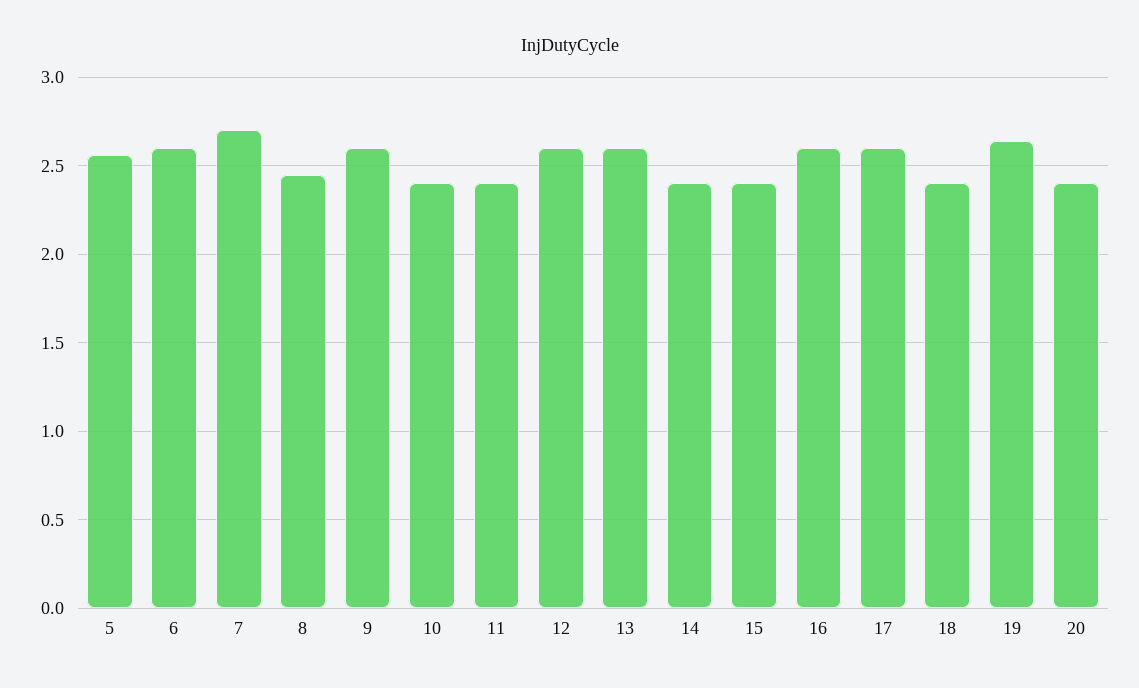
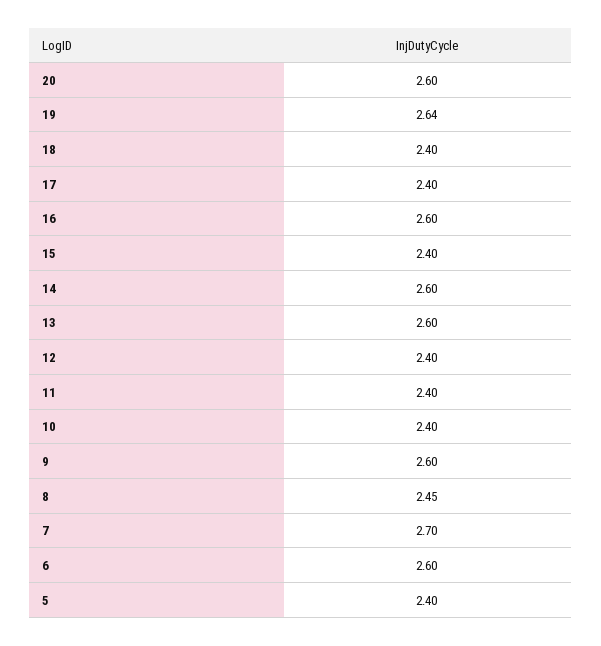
  {
-   "5": 2.55,
+   "5": 2.4,
    "6": 2.6,
    "7": 2.7,
    "8": 2.45,
    "9": 2.6,
    "10": 2.4,
    "11": 2.4,
-   "12": 2.6,
+   "12": 2.4,
    "13": 2.6,
-   "14": 2.4,
+   "14": 2.6,
    "15": 2.4,
    "16": 2.6,
-   "17": 2.6,
+   "17": 2.4,
    "18": 2.4,
    "19": 2.64,
-   "20": 2.4
+   "20": 2.6
  }

